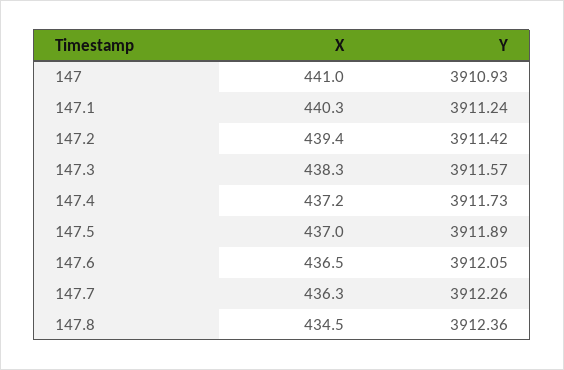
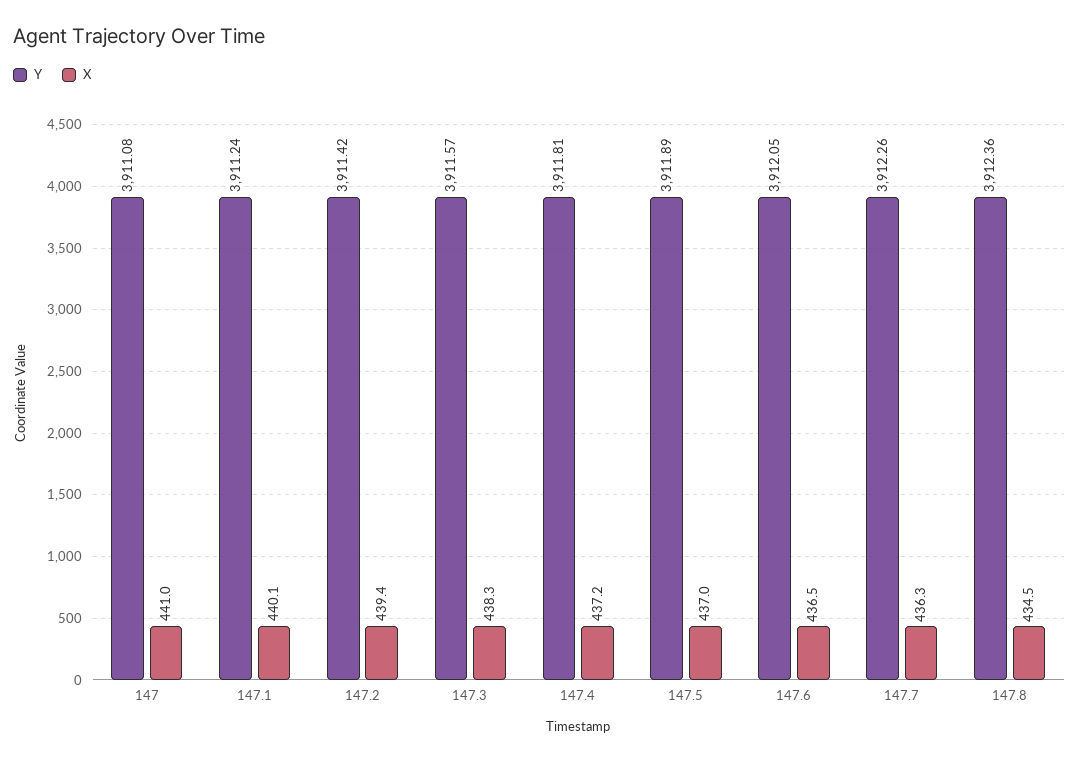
  {
    "X": {
      "147": 441,
-     "147.1": 440.3,
+     "147.1": 440.1,
      "147.2": 439.4,
      "147.3": 438.3,
      "147.4": 437.2,
      "147.5": 437,
      "147.6": 436.5,
      "147.7": 436.3,
      "147.8": 434.5
    },
    "Y": {
-     "147": 3910.93,
+     "147": 3911.08,
      "147.1": 3911.24,
      "147.2": 3911.42,
      "147.3": 3911.57,
-     "147.4": 3911.73,
+     "147.4": 3911.81,
      "147.5": 3911.89,
      "147.6": 3912.05,
      "147.7": 3912.26,
      "147.8": 3912.36
    }
  }

